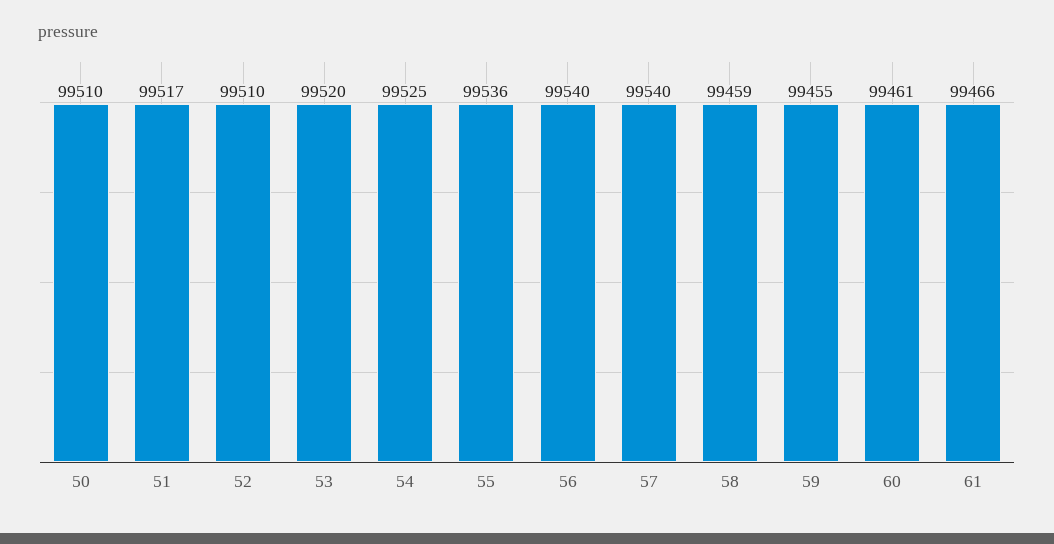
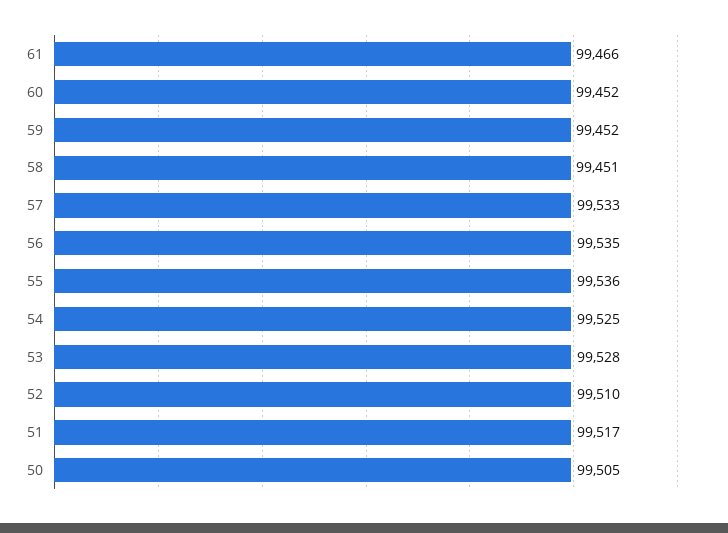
  {
-   "50": 99510,
+   "50": 99505,
    "51": 99517,
    "52": 99510,
-   "53": 99520,
+   "53": 99528,
    "54": 99525,
    "55": 99536,
-   "56": 99540,
+   "56": 99535,
-   "57": 99540,
+   "57": 99533,
-   "58": 99459,
+   "58": 99451,
-   "59": 99455,
+   "59": 99452,
-   "60": 99461,
+   "60": 99452,
    "61": 99466
  }

